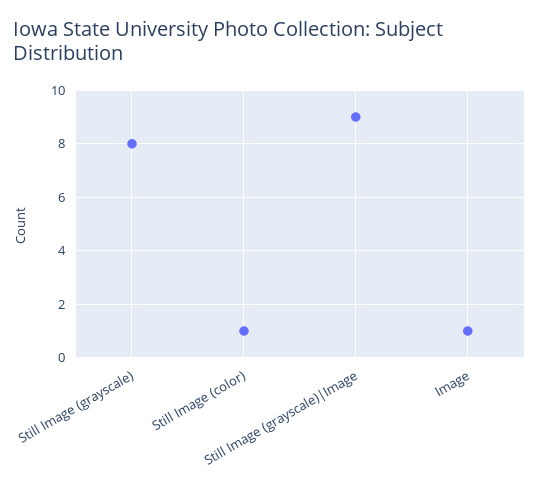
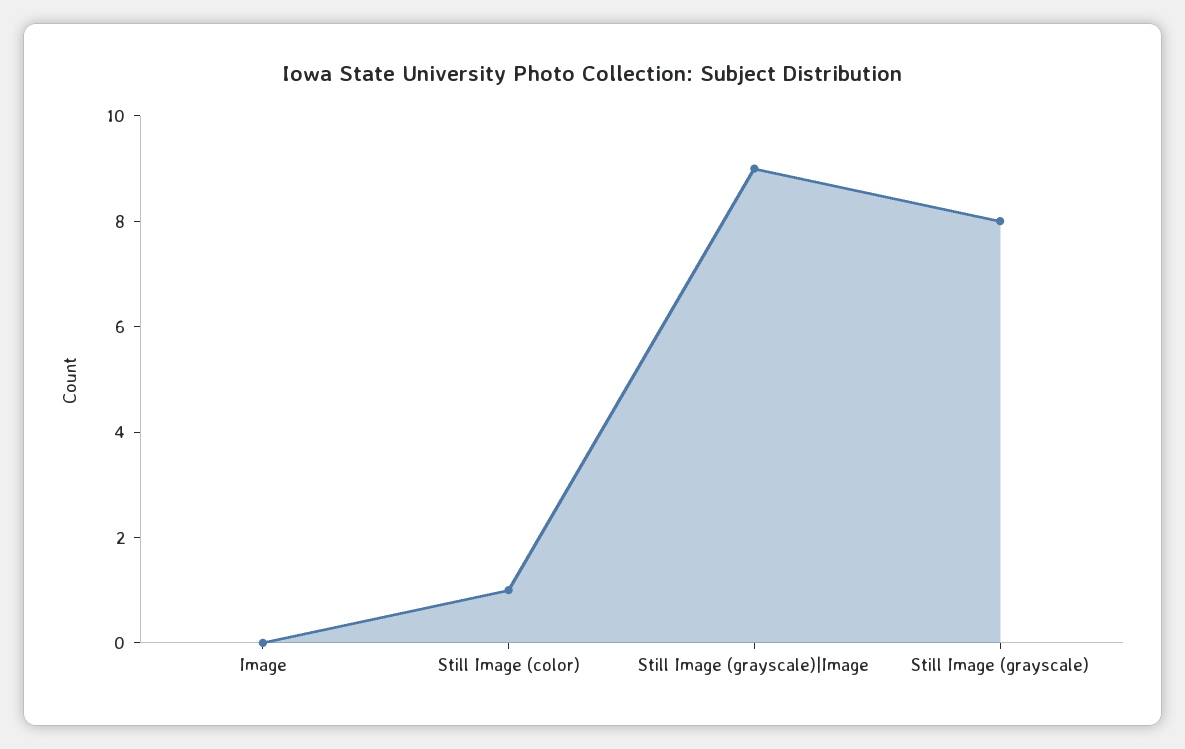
  {
    "Still Image (grayscale)": 8,
    "Still Image (color)": 1,
    "Still Image (grayscale)|Image": 9,
-   "Image": 1
+   "Image": 0
  }

